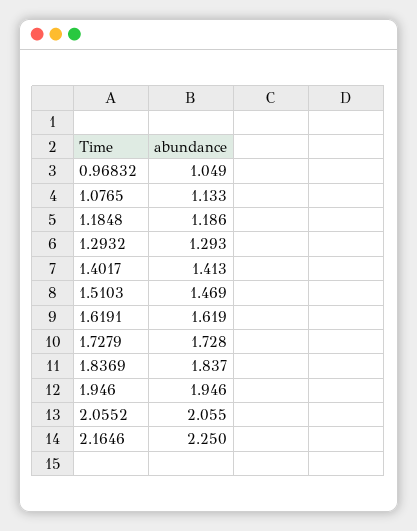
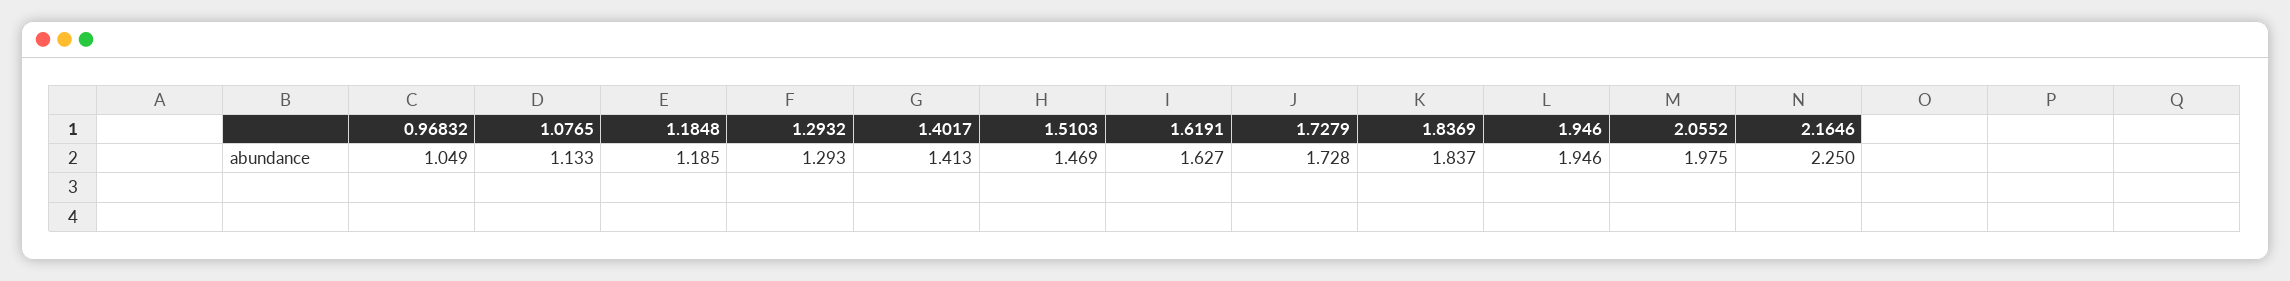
  {
    "0.96832": 1.049,
    "1.0765": 1.133,
-   "1.1848": 1.186,
+   "1.1848": 1.185,
    "1.2932": 1.293,
    "1.4017": 1.413,
    "1.5103": 1.469,
-   "1.6191": 1.619,
+   "1.6191": 1.627,
    "1.7279": 1.728,
    "1.8369": 1.837,
    "1.946": 1.946,
-   "2.0552": 2.055,
+   "2.0552": 1.975,
    "2.1646": 2.25
  }

